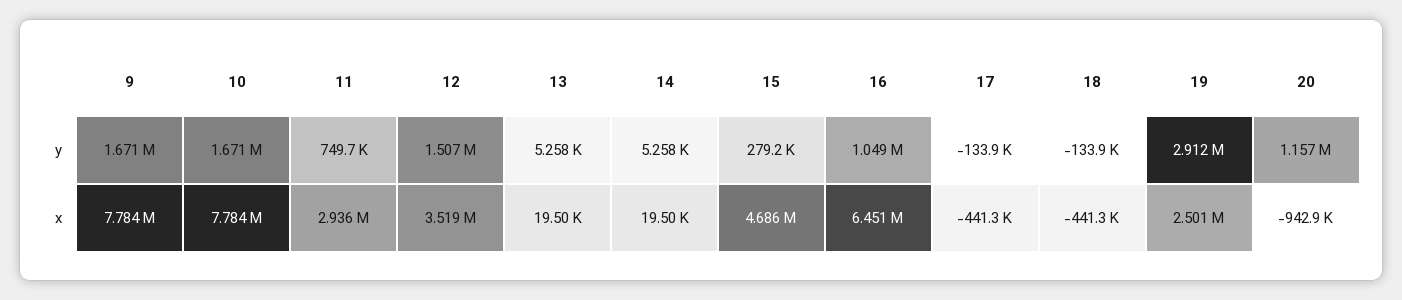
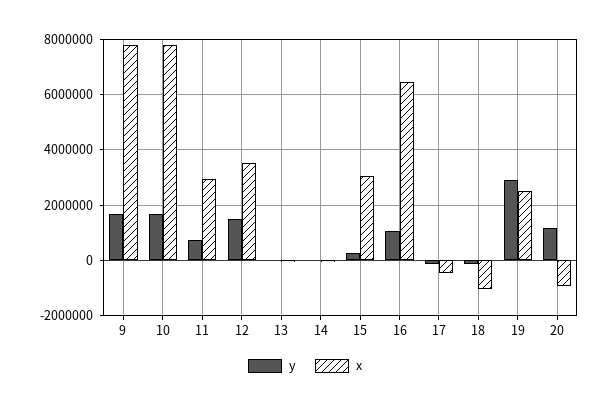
  {
    "y": {
      "9": 1671000,
      "10": 1671000,
      "11": 749700,
      "12": 1507000,
      "13": 5258,
      "14": 5258,
      "15": 279200,
      "16": 1049000,
      "17": -133900,
      "18": -133900,
      "19": 2912000,
      "20": 1157000
    },
    "x": {
      "9": 7784000,
      "10": 7784000,
      "11": 2936000,
      "12": 3519000,
      "13": 19500,
      "14": 19500,
-     "15": 4686000,
+     "15": 3000000,
      "16": 6451000,
      "17": -441300,
-     "18": -441300,
+     "18": -1000000,
      "19": 2501000,
      "20": -942900
    }
  }

